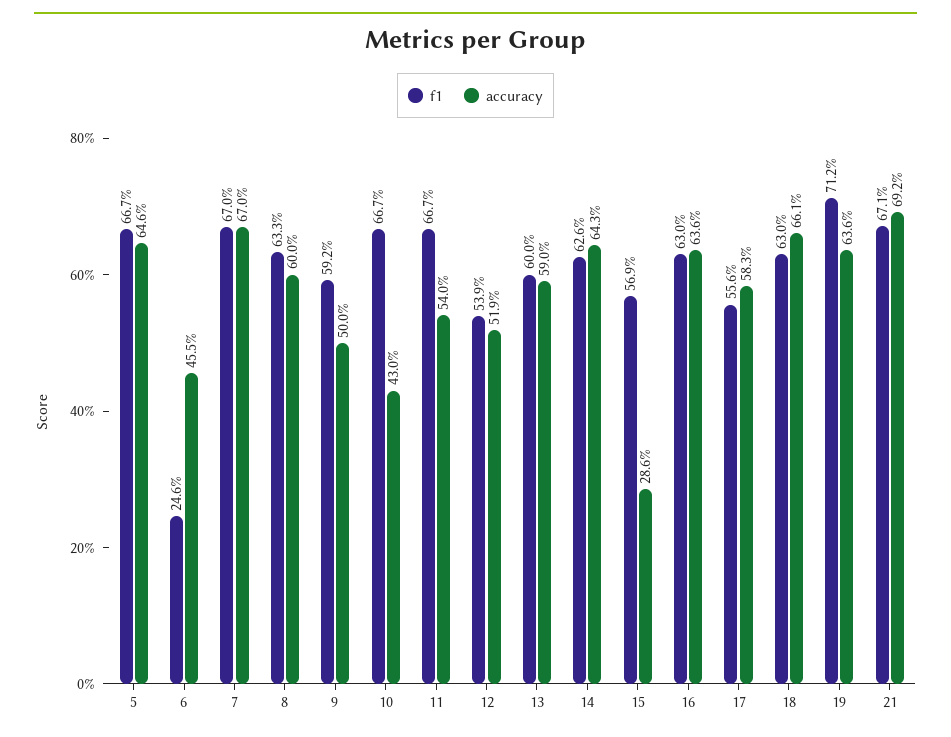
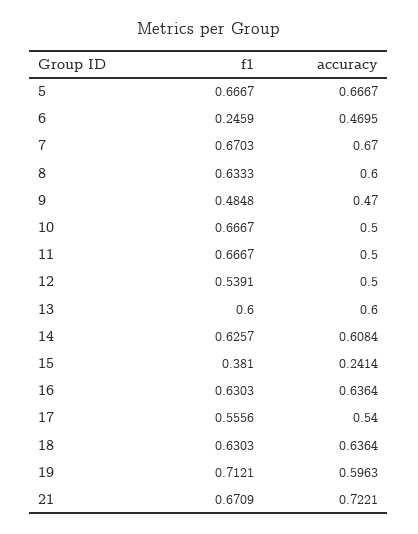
  {
    "f1": {
      "5": 0.6667,
      "6": 0.2459,
      "7": 0.6703,
      "8": 0.6333,
-     "9": 0.592,
+     "9": 0.4848,
      "10": 0.6667,
      "11": 0.6667,
      "12": 0.5391,
      "13": 0.6,
      "14": 0.6257,
-     "15": 0.569,
+     "15": 0.381,
      "16": 0.6303,
      "17": 0.5556,
      "18": 0.6303,
      "19": 0.7121,
      "21": 0.6709
    },
    "accuracy": {
-     "5": 0.646,
+     "5": 0.6667,
-     "6": 0.455,
+     "6": 0.4695,
      "7": 0.67,
      "8": 0.6,
-     "9": 0.5,
+     "9": 0.47,
-     "10": 0.43,
+     "10": 0.5,
-     "11": 0.54,
+     "11": 0.5,
-     "12": 0.519,
+     "12": 0.5,
-     "13": 0.59,
+     "13": 0.6,
-     "14": 0.643,
+     "14": 0.6084,
-     "15": 0.286,
+     "15": 0.2414,
      "16": 0.6364,
-     "17": 0.583,
+     "17": 0.54,
-     "18": 0.661,
+     "18": 0.6364,
-     "19": 0.636,
+     "19": 0.5963,
-     "21": 0.692
+     "21": 0.7221
    }
  }

